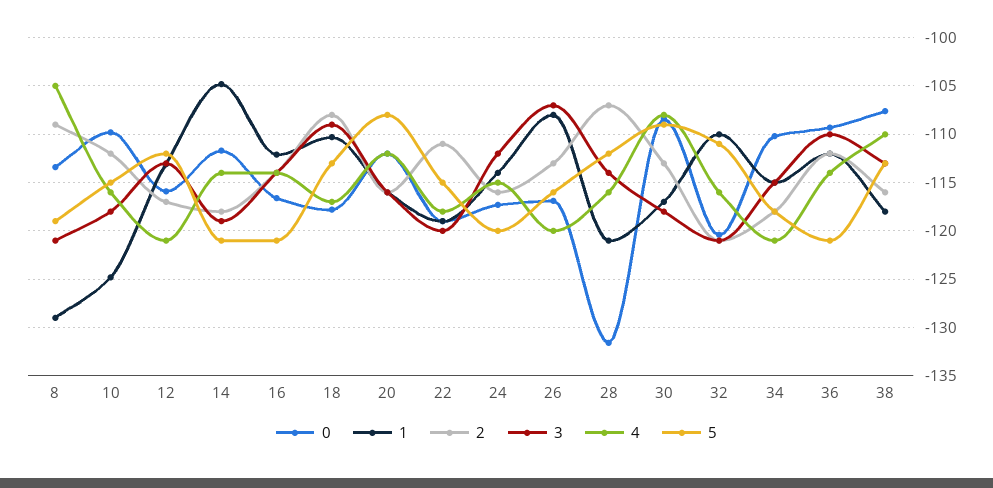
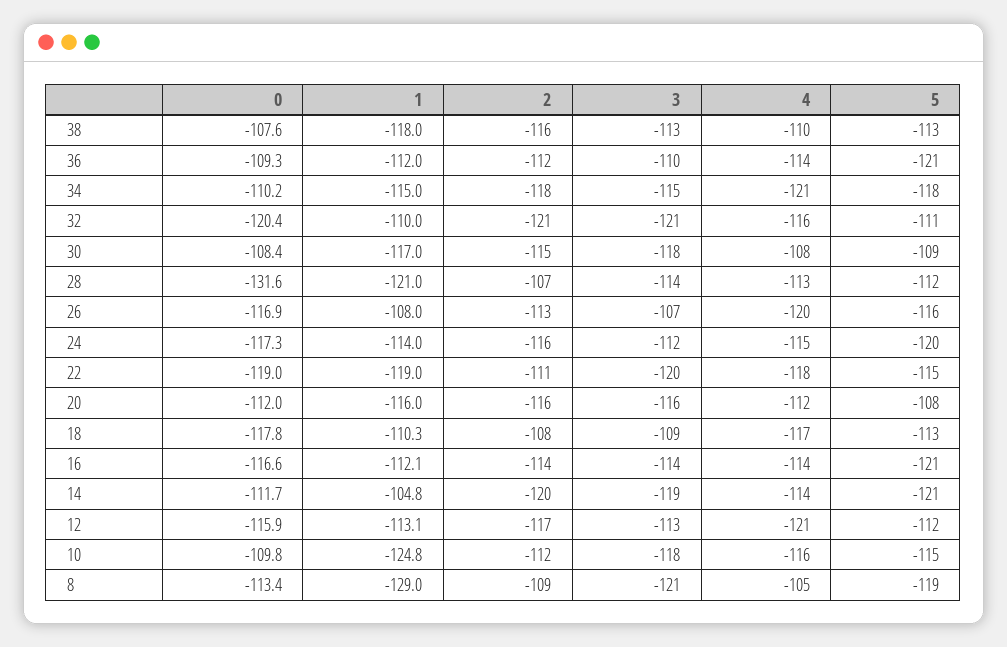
  {
    "0": {
      "8": -113.4,
      "10": -109.8,
      "12": -115.9,
      "14": -111.7,
      "16": -116.6,
      "18": -117.8,
      "20": -112,
      "22": -119,
      "24": -117.3,
      "26": -116.9,
      "28": -131.6,
      "30": -108.4,
      "32": -120.4,
      "34": -110.2,
      "36": -109.3,
      "38": -107.6
    },
    "1": {
      "8": -129,
      "10": -124.8,
      "12": -113.1,
      "14": -104.8,
      "16": -112.1,
      "18": -110.3,
      "20": -116,
      "22": -119,
      "24": -114,
      "26": -108,
      "28": -121,
      "30": -117,
      "32": -110,
      "34": -115,
      "36": -112,
      "38": -118
    },
    "2": {
      "8": -109,
      "10": -112,
      "12": -117,
-     "14": -118,
+     "14": -120,
      "16": -114,
      "18": -108,
      "20": -116,
      "22": -111,
      "24": -116,
      "26": -113,
      "28": -107,
-     "30": -113,
+     "30": -115,
      "32": -121,
      "34": -118,
      "36": -112,
      "38": -116
    },
    "3": {
      "8": -121,
      "10": -118,
      "12": -113,
      "14": -119,
      "16": -114,
      "18": -109,
      "20": -116,
      "22": -120,
      "24": -112,
      "26": -107,
      "28": -114,
      "30": -118,
      "32": -121,
      "34": -115,
      "36": -110,
      "38": -113
    },
    "4": {
      "8": -105,
      "10": -116,
      "12": -121,
      "14": -114,
      "16": -114,
      "18": -117,
      "20": -112,
      "22": -118,
      "24": -115,
      "26": -120,
-     "28": -116,
+     "28": -113,
      "30": -108,
      "32": -116,
      "34": -121,
      "36": -114,
      "38": -110
    },
    "5": {
      "8": -119,
      "10": -115,
      "12": -112,
      "14": -121,
      "16": -121,
      "18": -113,
      "20": -108,
      "22": -115,
      "24": -120,
      "26": -116,
      "28": -112,
      "30": -109,
      "32": -111,
      "34": -118,
      "36": -121,
      "38": -113
    }
  }

